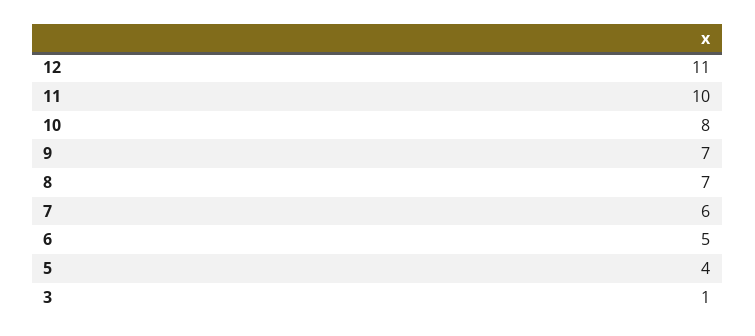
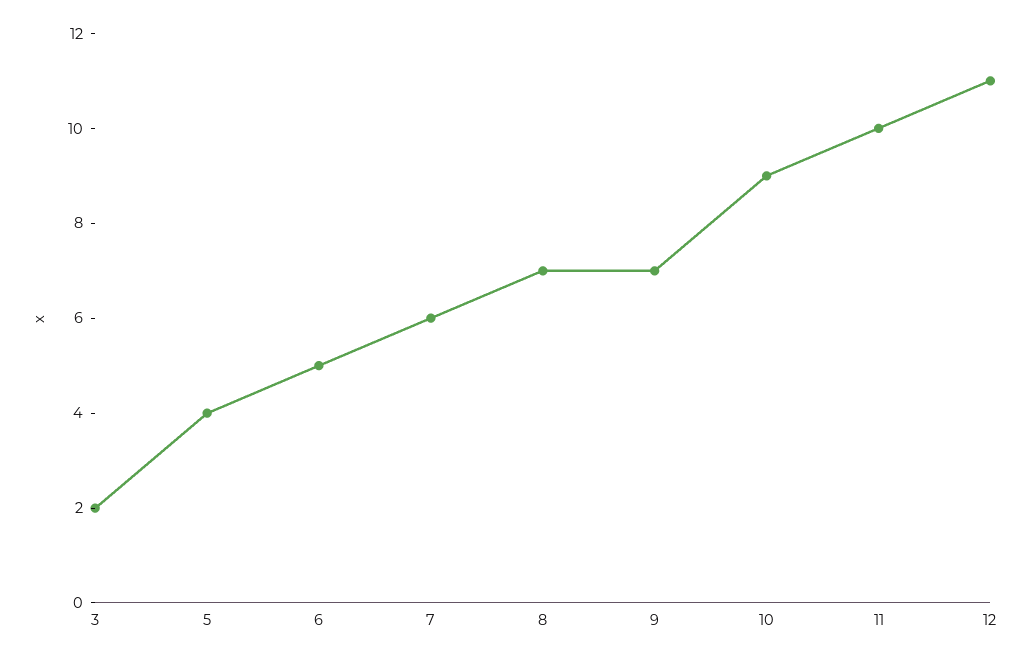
  {
    "12": 11,
    "11": 10,
-   "10": 8,
+   "10": 9,
    "9": 7,
    "8": 7,
    "7": 6,
    "6": 5,
    "5": 4,
-   "3": 1
+   "3": 2
  }

